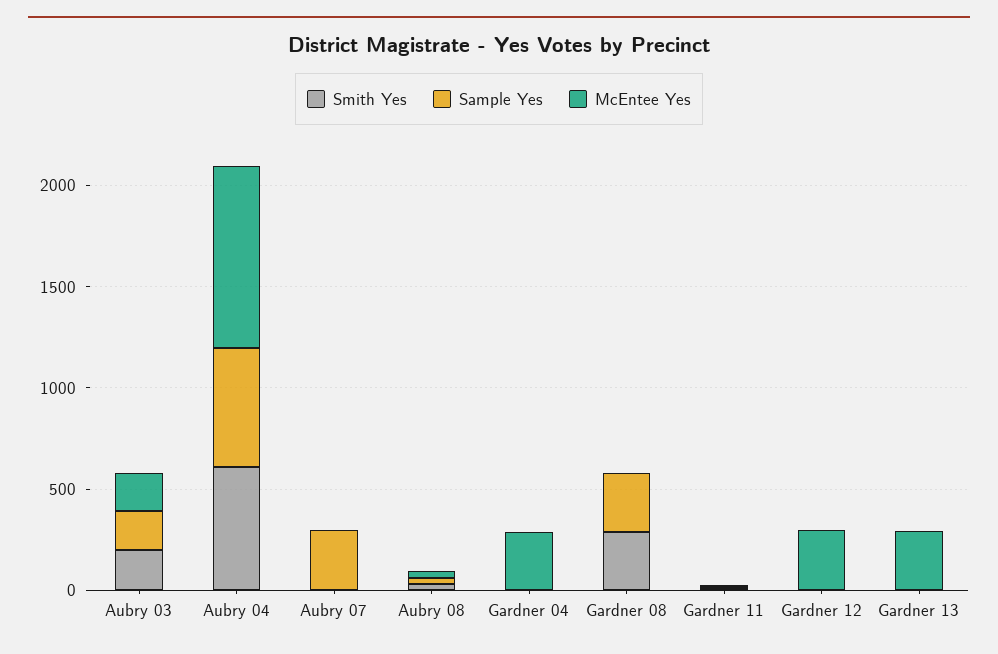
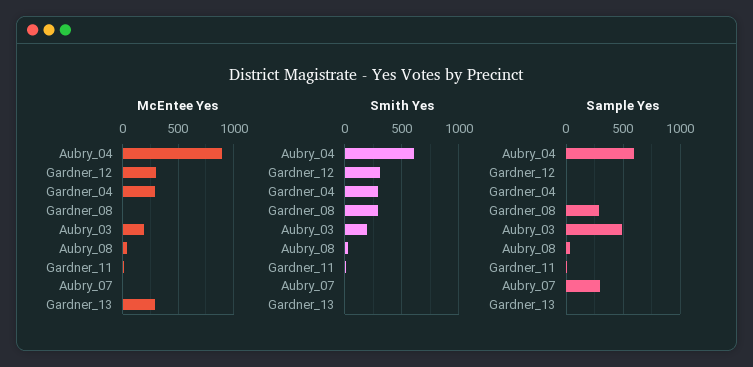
  {
    "Smith Yes": {
      "Aubry 03": 200,
      "Aubry 04": 600,
      "Aubry 07": 0,
      "Aubry 08": 0,
-     "Gardner 04": 0,
+     "Gardner 04": 300,
      "Gardner 08": 300,
      "Gardner 11": 0,
-     "Gardner 12": 0,
+     "Gardner 12": 300,
      "Gardner 13": 0
    },
    "Sample Yes": {
-     "Aubry 03": 200,
+     "Aubry 03": 500,
      "Aubry 04": 600,
      "Aubry 07": 300,
      "Aubry 08": 0,
      "Gardner 04": 0,
      "Gardner 08": 300,
      "Gardner 11": 0,
      "Gardner 12": 0,
      "Gardner 13": 0
    },
    "McEntee Yes": {
      "Aubry 03": 200,
      "Aubry 04": 900,
      "Aubry 07": 0,
      "Aubry 08": 0,
      "Gardner 04": 300,
      "Gardner 08": 0,
      "Gardner 11": 0,
      "Gardner 12": 300,
      "Gardner 13": 300
    }
  }

